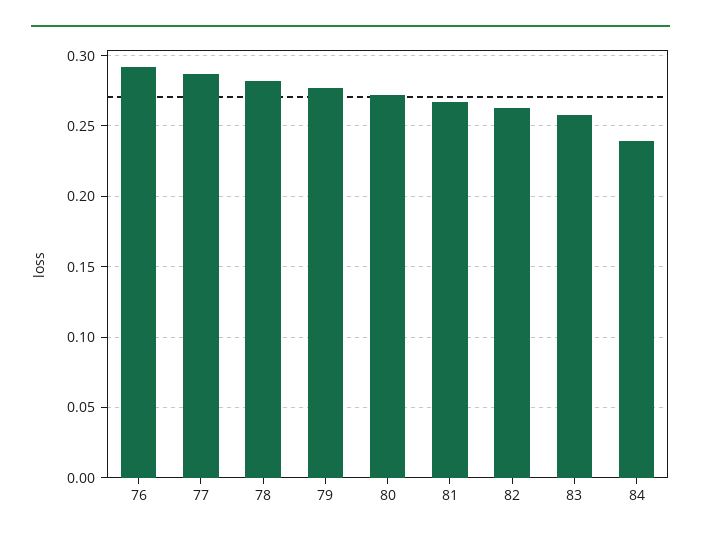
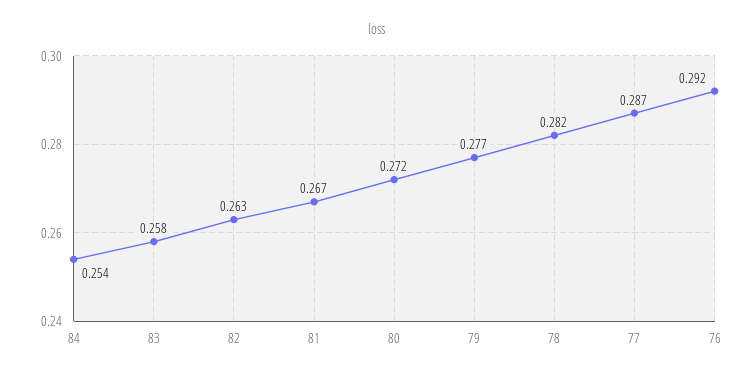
  {
    "76": 0.292,
    "77": 0.287,
    "78": 0.282,
    "79": 0.277,
    "80": 0.272,
    "81": 0.267,
    "82": 0.263,
    "83": 0.258,
-   "84": 0.24
+   "84": 0.254
  }

